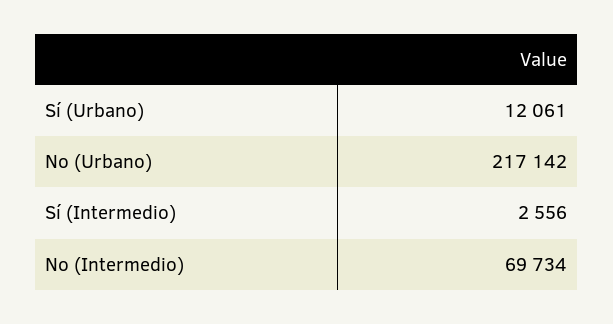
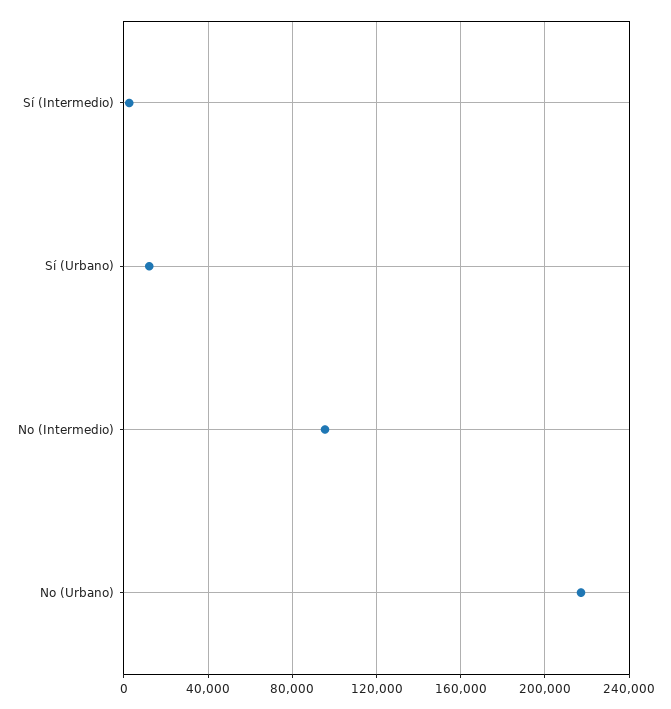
  {
    "Sí (Urbano)": 12061,
    "No (Urbano)": 217142,
    "Sí (Intermedio)": 2556,
-   "No (Intermedio)": 69734
+   "No (Intermedio)": 95000
  }

